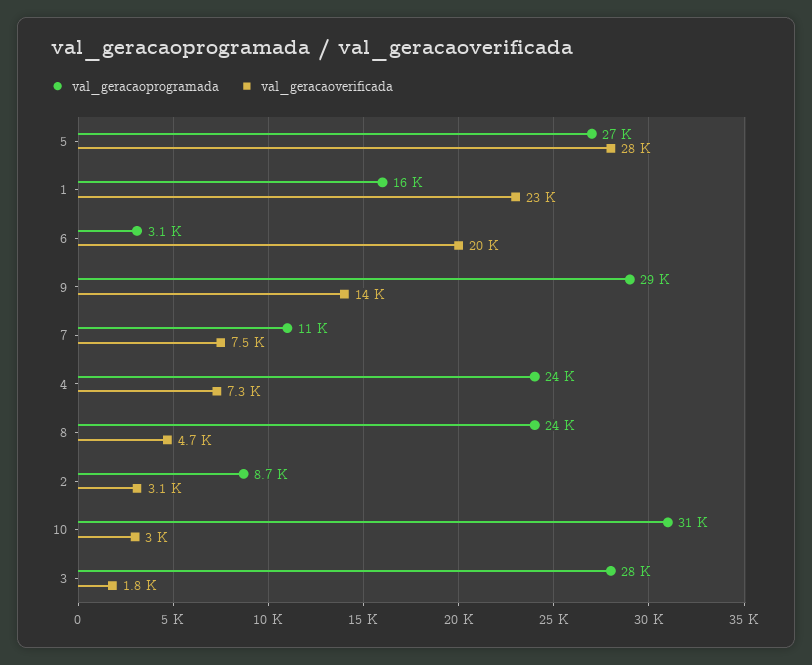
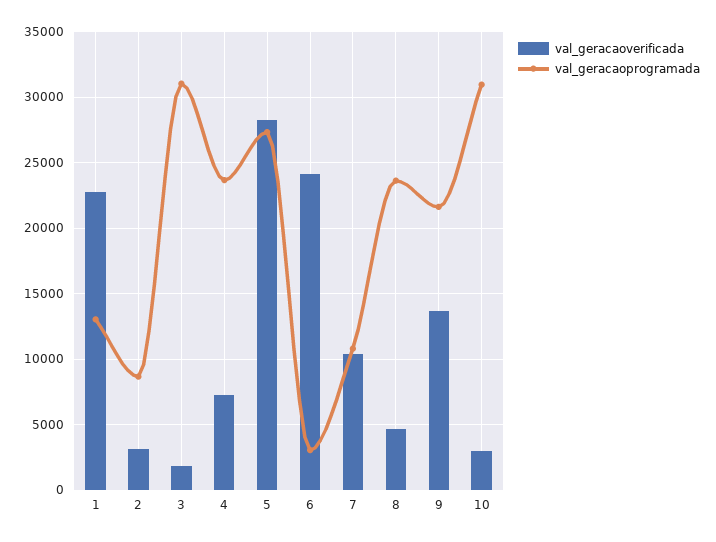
  {
    "val_geracaoprogramada": {
      "5": 27000,
-     "1": 16000,
+     "1": 13000,
      "6": 3100,
-     "9": 29000,
+     "9": 21500,
      "7": 11000,
      "4": 24000,
      "8": 24000,
      "2": 8700,
      "10": 31000,
-     "3": 28000
+     "3": 31000
    },
    "val_geracaoverificada": {
      "5": 28000,
      "1": 23000,
-     "6": 20000,
+     "6": 24000,
      "9": 14000,
-     "7": 7500,
+     "7": 10500,
      "4": 7300,
      "8": 4700,
      "2": 3100,
      "10": 3000,
      "3": 1800
    }
  }

